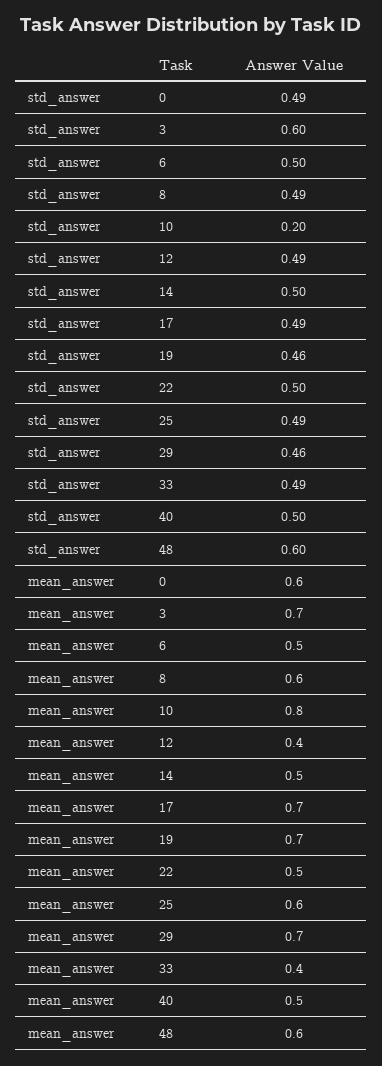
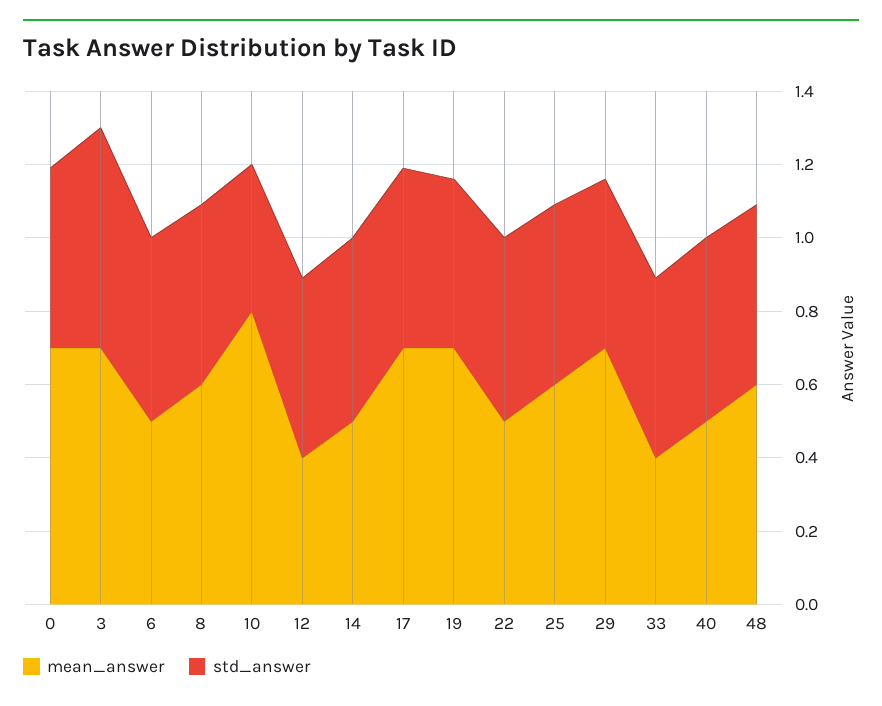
  {
    "std_answer": {
      "0": 0.49,
      "3": 0.6,
      "6": 0.5,
      "8": 0.49,
-     "10": 0.2,
+     "10": 0.4,
      "12": 0.49,
      "14": 0.5,
      "17": 0.49,
      "19": 0.46,
      "22": 0.5,
      "25": 0.49,
      "29": 0.46,
      "33": 0.49,
      "40": 0.5,
-     "48": 0.6
+     "48": 0.5
    },
    "mean_answer": {
-     "0": 0.6,
+     "0": 0.7,
      "3": 0.7,
      "6": 0.5,
      "8": 0.6,
      "10": 0.8,
      "12": 0.4,
      "14": 0.5,
      "17": 0.7,
      "19": 0.7,
      "22": 0.5,
      "25": 0.6,
      "29": 0.7,
      "33": 0.4,
      "40": 0.5,
      "48": 0.6
    }
  }

